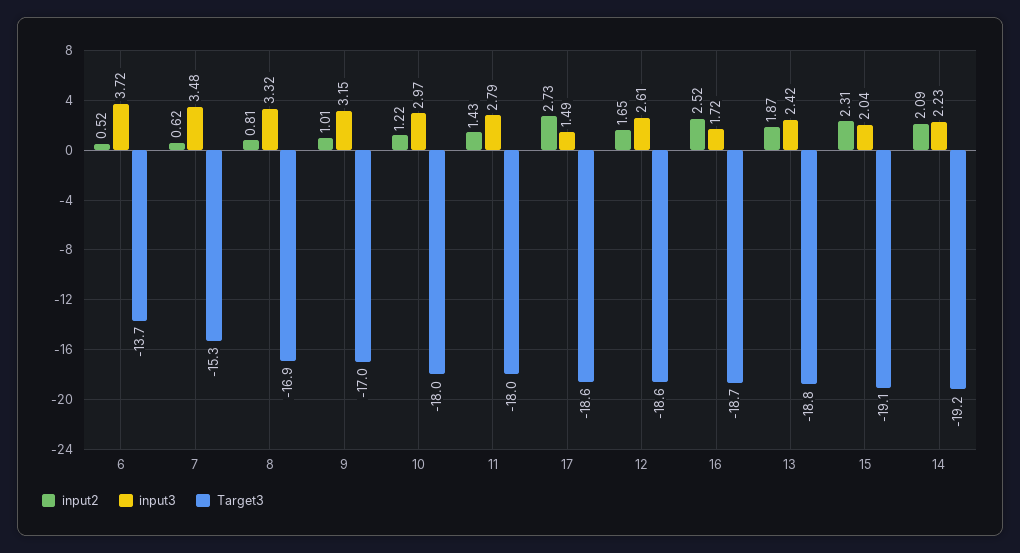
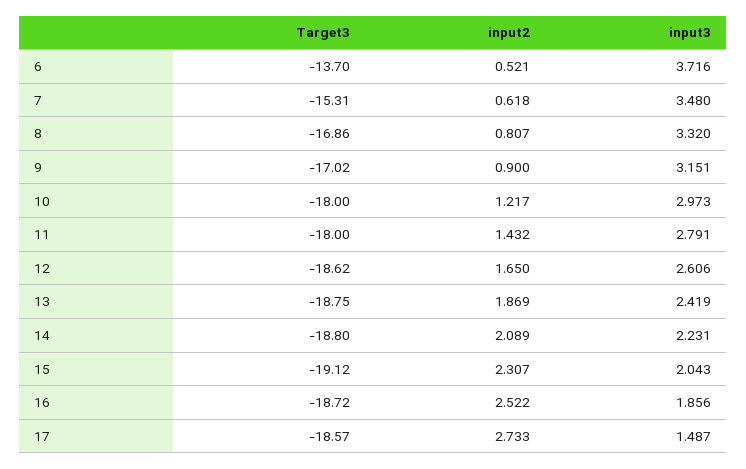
  {
    "input2": {
      "6": 0.521,
      "7": 0.618,
      "8": 0.807,
-     "9": 1.01,
+     "9": 0.9,
      "10": 1.217,
      "11": 1.432,
      "17": 2.733,
      "12": 1.65,
      "16": 2.522,
      "13": 1.869,
      "15": 2.307,
      "14": 2.089
    },
    "input3": {
      "6": 3.716,
      "7": 3.48,
      "8": 3.32,
      "9": 3.151,
      "10": 2.973,
      "11": 2.791,
      "17": 1.487,
      "12": 2.606,
-     "16": 1.72,
+     "16": 1.856,
      "13": 2.419,
      "15": 2.043,
      "14": 2.231
    },
    "Target3": {
      "6": -13.7,
      "7": -15.31,
      "8": -16.86,
      "9": -17.02,
      "10": -18,
      "11": -18,
      "17": -18.57,
      "12": -18.62,
      "16": -18.72,
      "13": -18.75,
      "15": -19.12,
-     "14": -19.2
+     "14": -18.8
    }
  }

